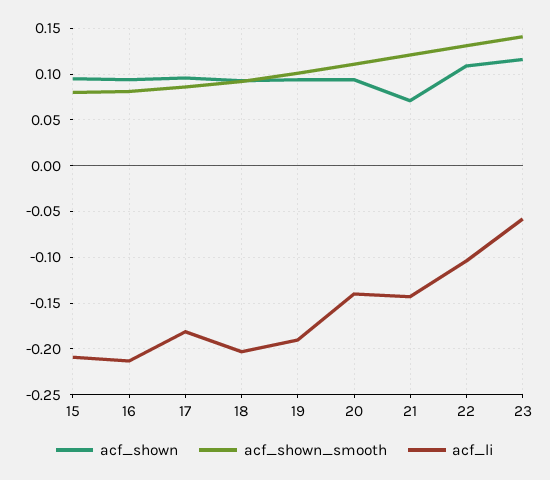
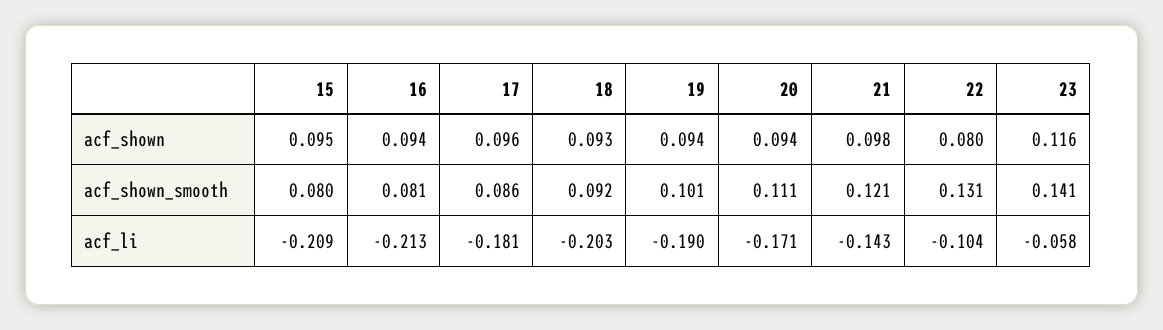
  {
    "acf_shown": {
      "15": 0.095,
      "16": 0.094,
      "17": 0.096,
      "18": 0.093,
      "19": 0.094,
      "20": 0.094,
-     "21": 0.07,
+     "21": 0.098,
-     "22": 0.11,
+     "22": 0.08,
      "23": 0.116
    },
    "acf_shown_smooth": {
      "15": 0.08,
      "16": 0.081,
      "17": 0.086,
      "18": 0.092,
      "19": 0.101,
      "20": 0.111,
      "21": 0.121,
      "22": 0.131,
      "23": 0.141
    },
    "acf_li": {
      "15": -0.209,
      "16": -0.213,
      "17": -0.181,
      "18": -0.203,
      "19": -0.19,
-     "20": -0.14,
+     "20": -0.171,
      "21": -0.143,
      "22": -0.104,
      "23": -0.058
    }
  }

